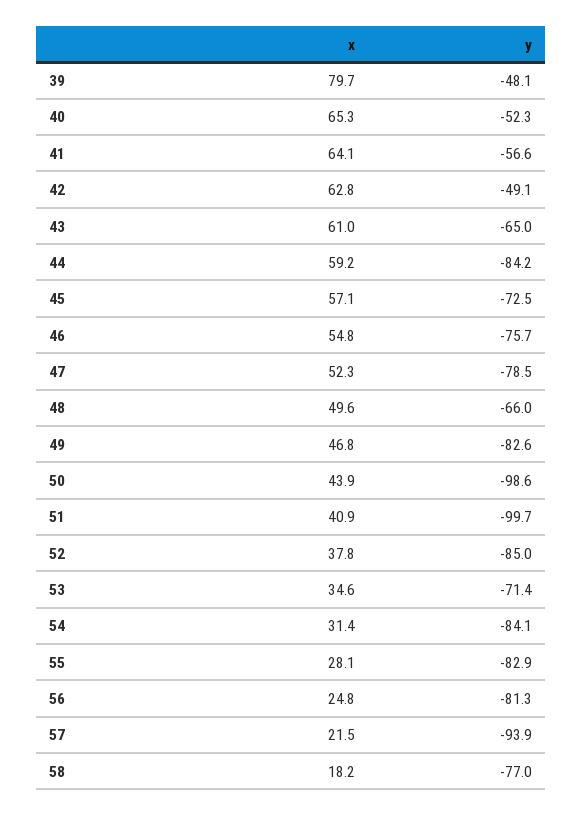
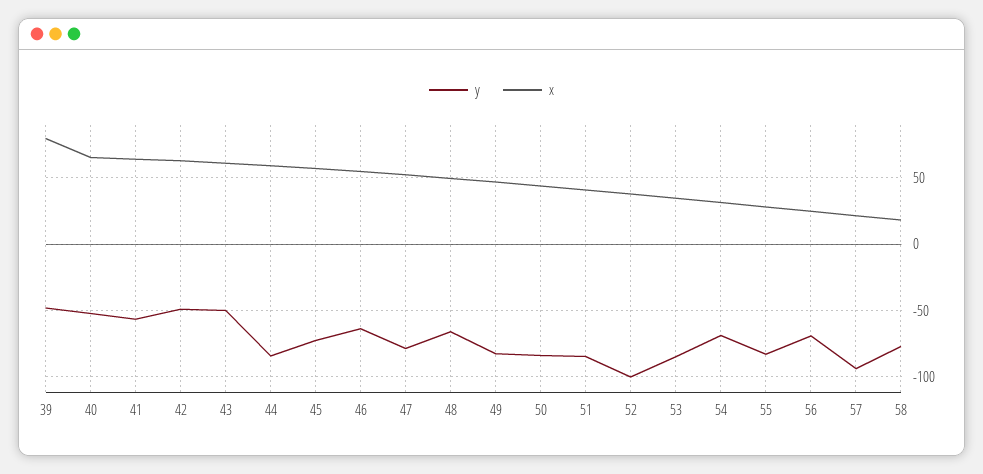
  {
    "x": {
      "39": 79.7,
      "40": 65.3,
      "41": 64.1,
      "42": 62.8,
      "43": 61,
      "44": 59.2,
      "45": 57.1,
      "46": 54.8,
      "47": 52.3,
      "48": 49.6,
      "49": 46.8,
      "50": 43.9,
      "51": 40.9,
      "52": 37.8,
      "53": 34.6,
      "54": 31.4,
      "55": 28.1,
      "56": 24.8,
      "57": 21.5,
      "58": 18.2
    },
    "y": {
      "39": -48.1,
      "40": -52.3,
      "41": -56.6,
      "42": -49.1,
-     "43": -65,
+     "43": -50,
      "44": -84.2,
      "45": -72.5,
-     "46": -75.7,
+     "46": -65,
      "47": -78.5,
      "48": -66,
      "49": -82.6,
-     "50": -98.6,
+     "50": -85,
-     "51": -99.7,
+     "51": -85,
-     "52": -85,
+     "52": -100,
-     "53": -71.4,
+     "53": -85,
-     "54": -84.1,
+     "54": -70,
      "55": -82.9,
-     "56": -81.3,
+     "56": -70,
      "57": -93.9,
      "58": -77
    }
  }

